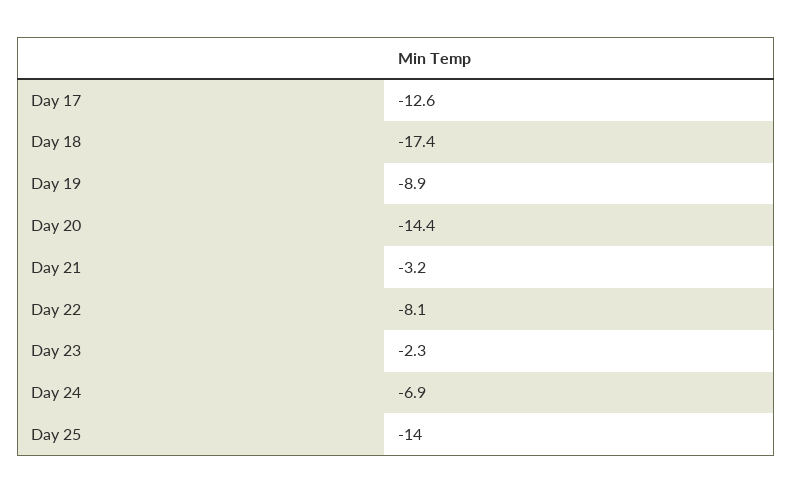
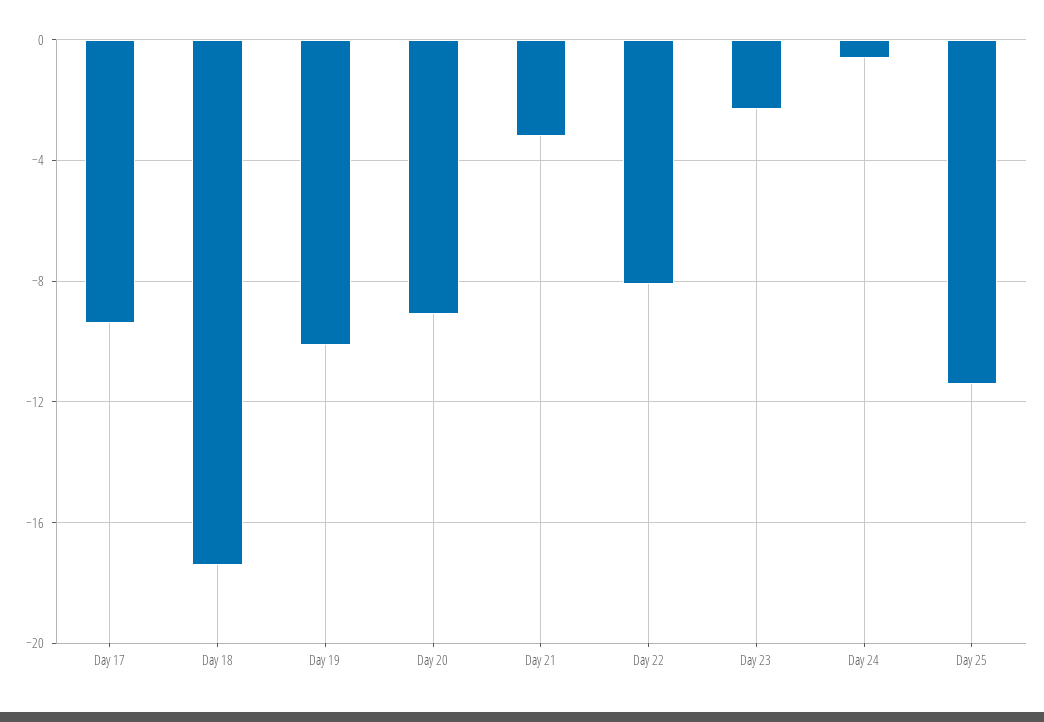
  {
-   "Day 17": -12.6,
+   "Day 17": -9.5,
    "Day 18": -17.4,
-   "Day 19": -8.9,
+   "Day 19": -10,
-   "Day 20": -14.4,
+   "Day 20": -9,
    "Day 21": -3.2,
    "Day 22": -8.1,
    "Day 23": -2.3,
-   "Day 24": -6.9,
+   "Day 24": -0.5,
-   "Day 25": -14
+   "Day 25": -11.5
  }

